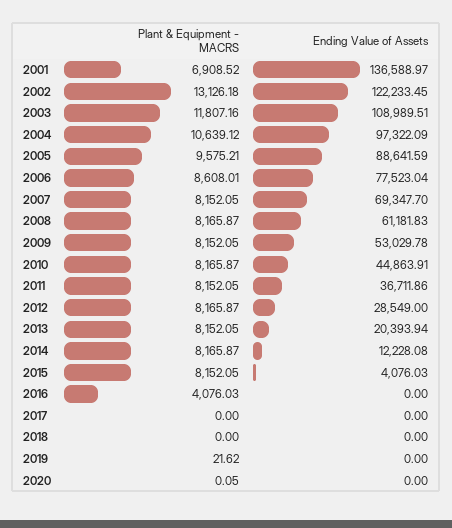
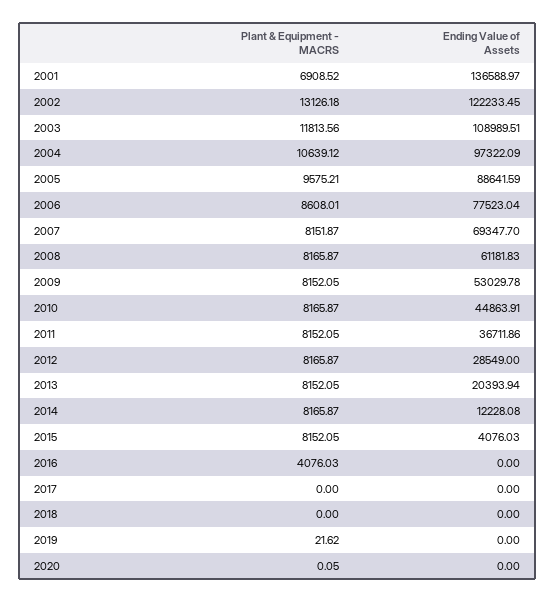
  {
    "Plant & Equipment - MACRS": {
      "2001": 6908.52,
      "2002": 13126.18,
-     "2003": 11807.16,
+     "2003": 11813.56,
      "2004": 10639.12,
      "2005": 9575.21,
      "2006": 8608.01,
-     "2007": 8152.05,
+     "2007": 8151.87,
      "2008": 8165.87,
      "2009": 8152.05,
      "2010": 8165.87,
      "2011": 8152.05,
      "2012": 8165.87,
      "2013": 8152.05,
      "2014": 8165.87,
      "2015": 8152.05,
      "2016": 4076.03,
      "2017": 0,
      "2018": 0,
      "2019": 21.62,
      "2020": 0.05
    },
    "Ending Value of Assets": {
      "2001": 136588.97,
      "2002": 122233.45,
      "2003": 108989.51,
      "2004": 97322.09,
      "2005": 88641.59,
      "2006": 77523.04,
      "2007": 69347.7,
      "2008": 61181.83,
      "2009": 53029.78,
      "2010": 44863.91,
      "2011": 36711.86,
      "2012": 28549,
      "2013": 20393.94,
      "2014": 12228.08,
      "2015": 4076.03,
      "2016": 0,
      "2017": 0,
      "2018": 0,
      "2019": 0,
      "2020": 0
    }
  }

